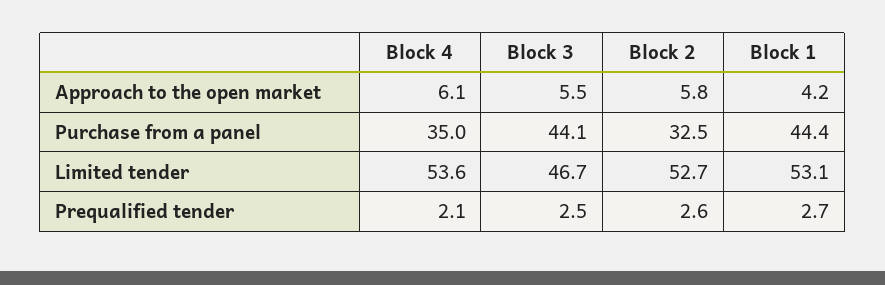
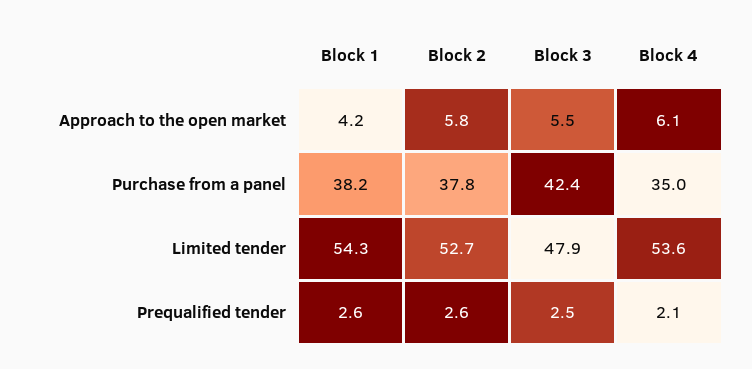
  {
    "Block 4": {
      "Approach to the open market": 6.1,
      "Purchase from a panel": 35,
      "Limited tender": 53.6,
      "Prequalified tender": 2.1
    },
    "Block 3": {
      "Approach to the open market": 5.5,
-     "Purchase from a panel": 44.1,
+     "Purchase from a panel": 42.4,
-     "Limited tender": 46.7,
+     "Limited tender": 47.9,
      "Prequalified tender": 2.5
    },
    "Block 2": {
      "Approach to the open market": 5.8,
-     "Purchase from a panel": 32.5,
+     "Purchase from a panel": 37.8,
      "Limited tender": 52.7,
      "Prequalified tender": 2.6
    },
    "Block 1": {
      "Approach to the open market": 4.2,
-     "Purchase from a panel": 44.4,
+     "Purchase from a panel": 38.2,
-     "Limited tender": 53.1,
+     "Limited tender": 54.3,
-     "Prequalified tender": 2.7
+     "Prequalified tender": 2.6
    }
  }

